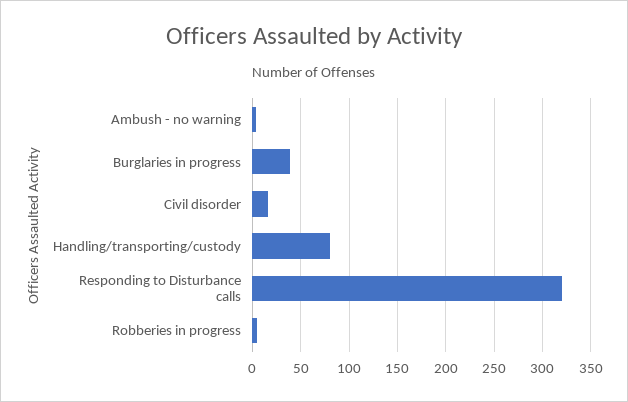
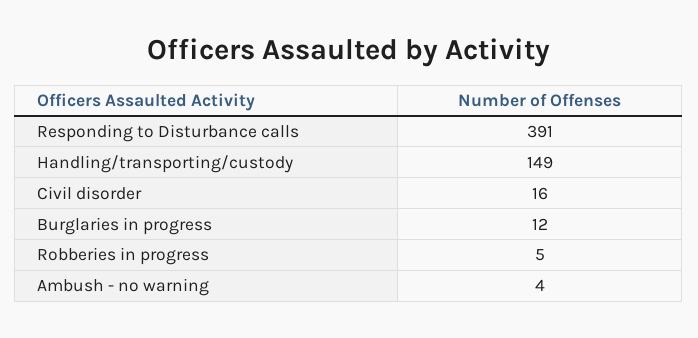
  {
    "Ambush - no warning": 4,
-   "Burglaries in progress": 40,
+   "Burglaries in progress": 12,
    "Civil disorder": 16,
-   "Handling/transporting/custody": 80,
+   "Handling/transporting/custody": 149,
-   "Responding to Disturbance calls": 320,
+   "Responding to Disturbance calls": 391,
    "Robberies in progress": 5
  }

